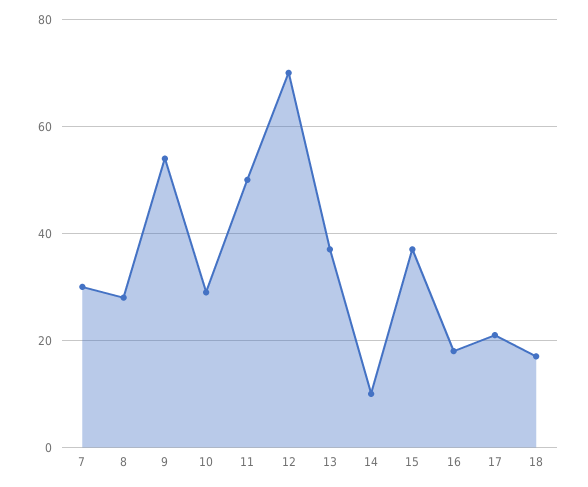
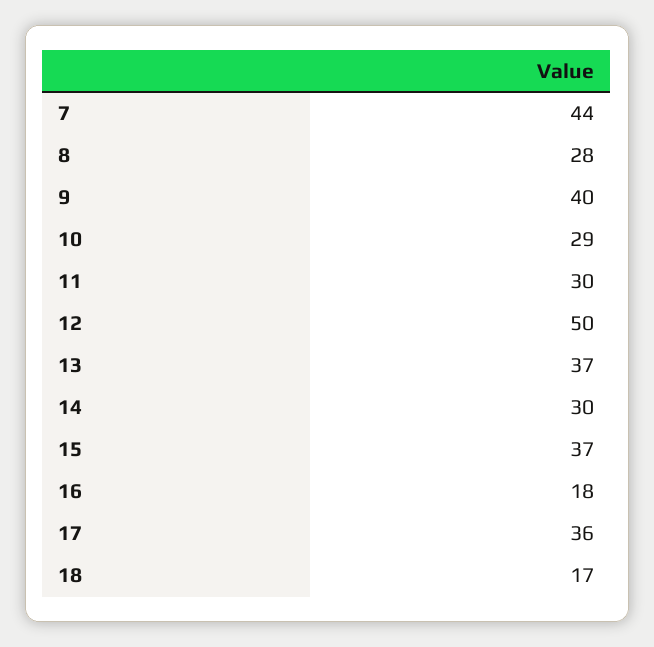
  {
-   "7": 30,
+   "7": 44,
    "8": 28,
-   "9": 55,
+   "9": 40,
    "10": 29,
-   "11": 50,
+   "11": 30,
-   "12": 70,
+   "12": 50,
    "13": 37,
-   "14": 10,
+   "14": 30,
    "15": 37,
    "16": 18,
-   "17": 20,
+   "17": 36,
    "18": 17
  }

